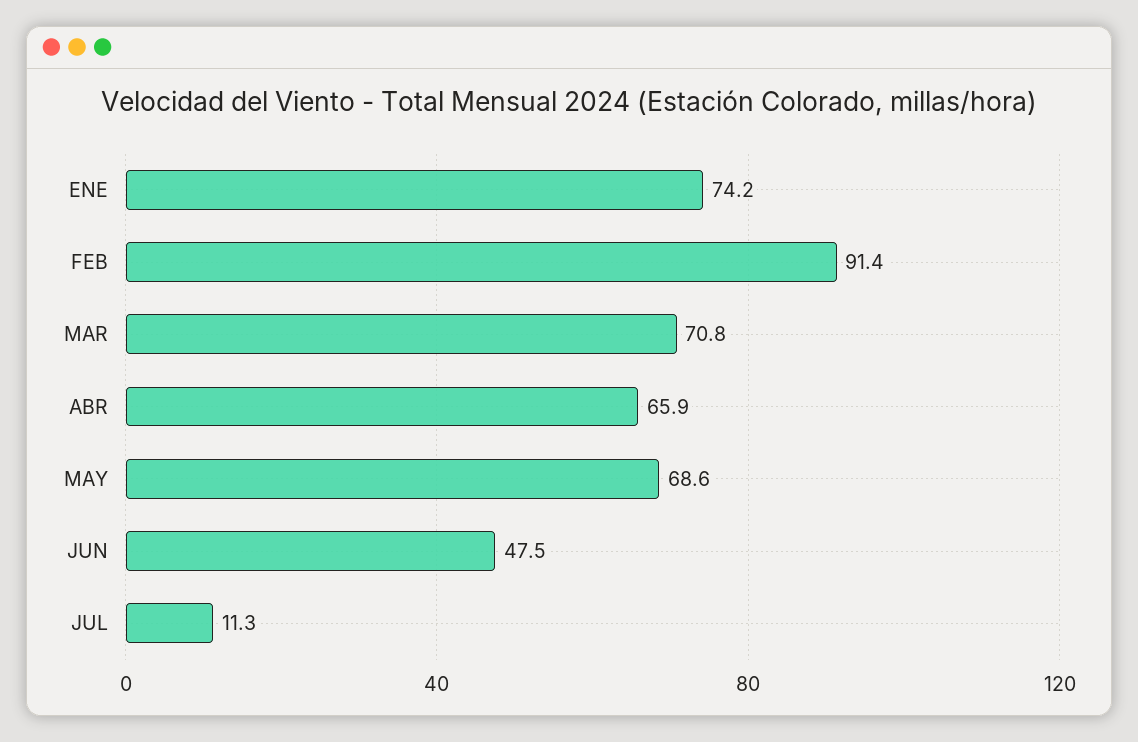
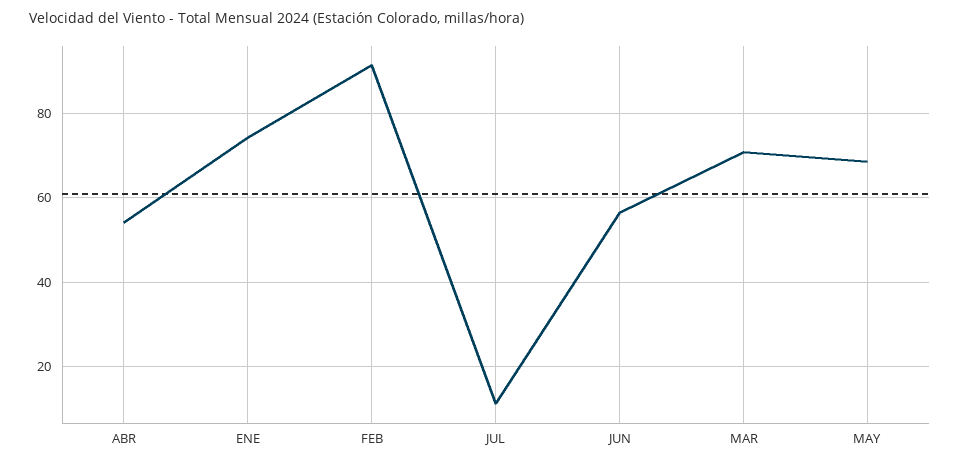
  {
    "ENE": 74.2,
    "FEB": 91.4,
    "MAR": 70.8,
-   "ABR": 65.9,
+   "ABR": 54,
    "MAY": 68.6,
-   "JUN": 47.5,
+   "JUN": 56,
    "JUL": 11.3
  }

